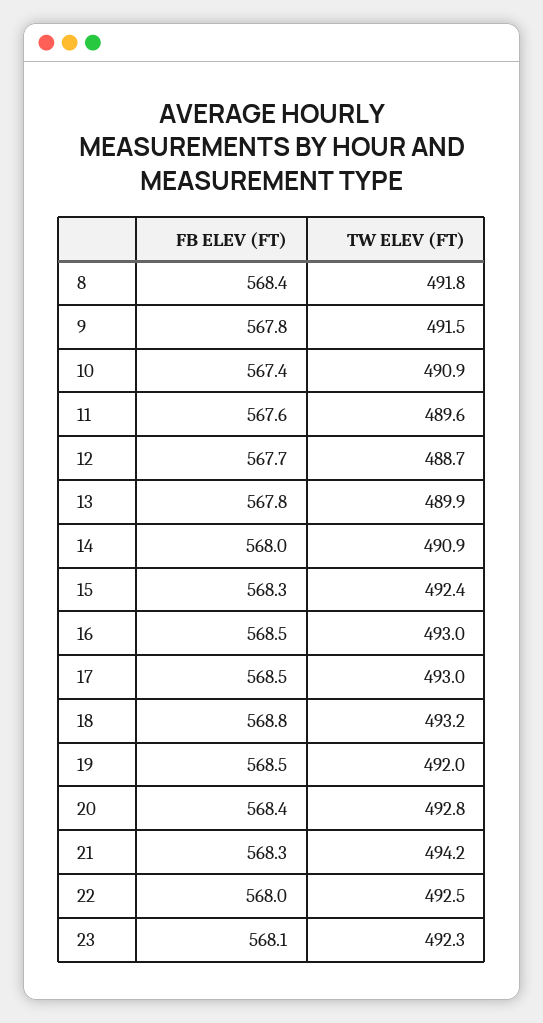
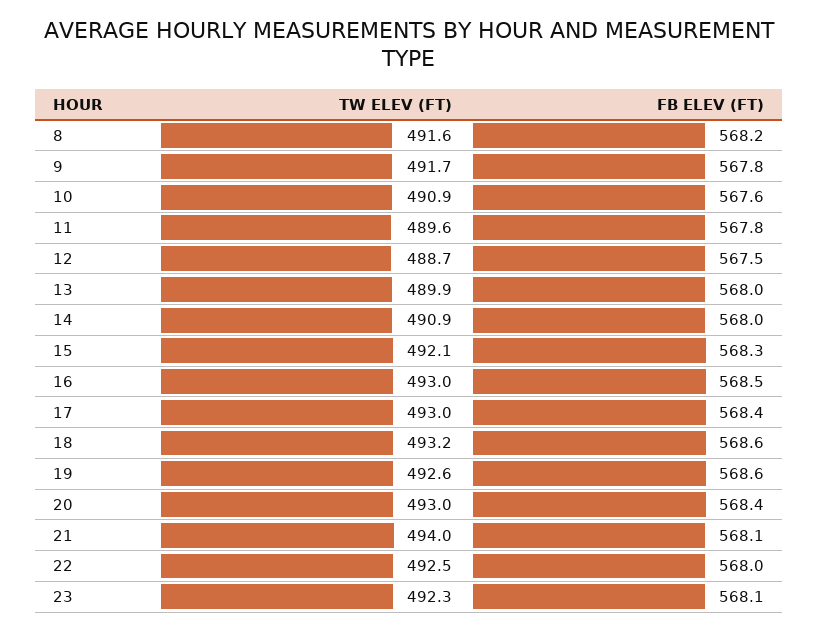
  {
    "FB ELEV (FT)": {
-     "8": 568.4,
+     "8": 568.2,
      "9": 567.8,
-     "10": 567.4,
+     "10": 567.6,
-     "11": 567.6,
+     "11": 567.8,
-     "12": 567.7,
+     "12": 567.5,
-     "13": 567.8,
+     "13": 568,
      "14": 568,
      "15": 568.3,
      "16": 568.5,
-     "17": 568.5,
+     "17": 568.4,
-     "18": 568.8,
+     "18": 568.6,
-     "19": 568.5,
+     "19": 568.6,
      "20": 568.4,
-     "21": 568.3,
+     "21": 568.1,
      "22": 568,
      "23": 568.1
    },
    "TW ELEV (FT)": {
-     "8": 491.8,
+     "8": 491.6,
-     "9": 491.5,
+     "9": 491.7,
      "10": 490.9,
      "11": 489.6,
      "12": 488.7,
      "13": 489.9,
      "14": 490.9,
-     "15": 492.4,
+     "15": 492.1,
      "16": 493,
      "17": 493,
      "18": 493.2,
-     "19": 492,
+     "19": 492.6,
-     "20": 492.8,
+     "20": 493,
-     "21": 494.2,
+     "21": 494,
      "22": 492.5,
      "23": 492.3
    }
  }

